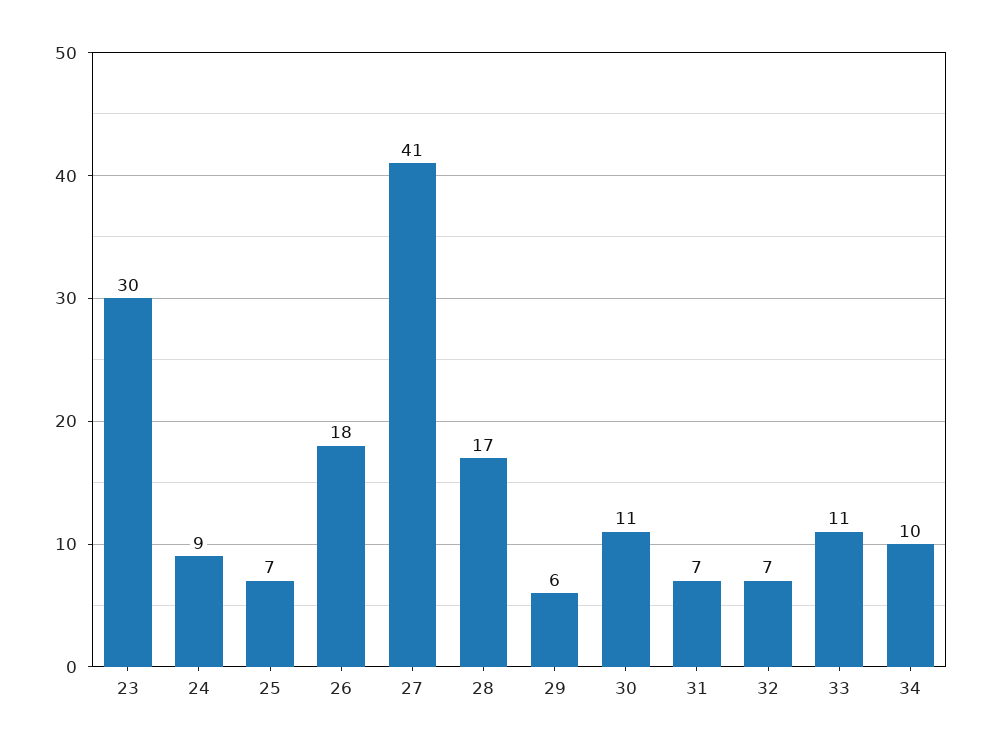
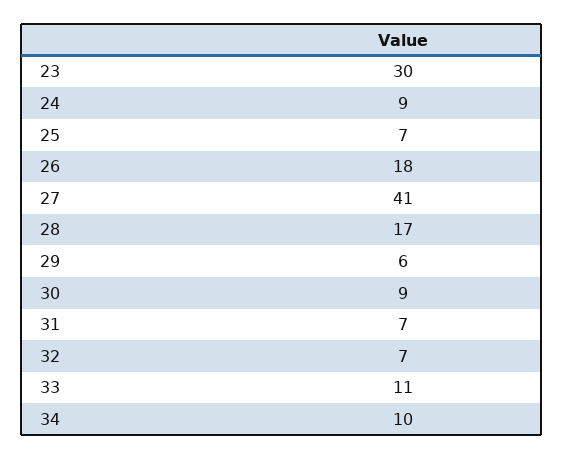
  {
    "23": 30,
    "24": 9,
    "25": 7,
    "26": 18,
    "27": 41,
    "28": 17,
    "29": 6,
-   "30": 11,
+   "30": 9,
    "31": 7,
    "32": 7,
    "33": 11,
    "34": 10
  }

